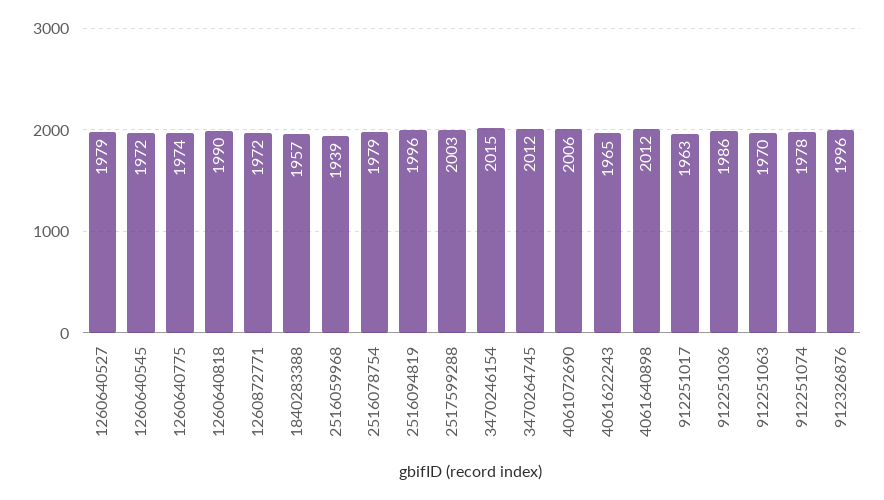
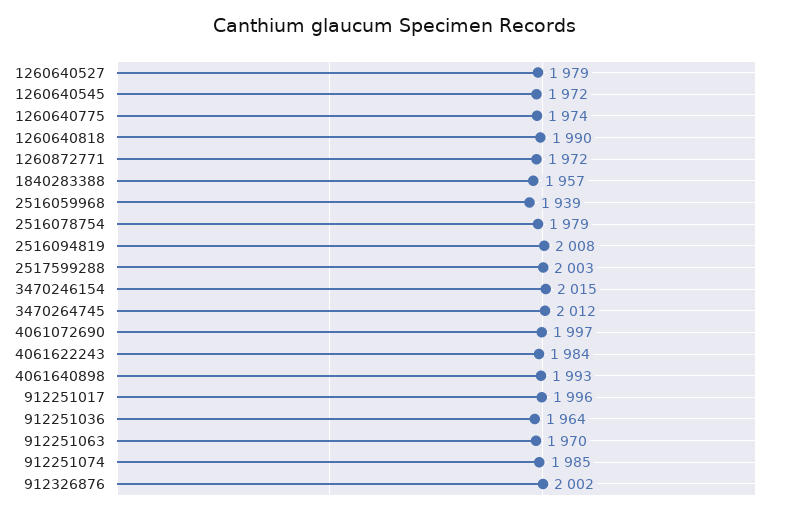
  {
    "1260640527": 1979,
    "1260640545": 1972,
    "1260640775": 1974,
    "1260640818": 1990,
    "1260872771": 1972,
    "1840283388": 1957,
    "2516059968": 1939,
    "2516078754": 1979,
-   "2516094819": 1996,
+   "2516094819": 2008,
    "2517599288": 2003,
    "3470246154": 2015,
    "3470264745": 2012,
-   "4061072690": 2006,
+   "4061072690": 1997,
-   "4061622243": 1965,
+   "4061622243": 1984,
-   "4061640898": 2012,
+   "4061640898": 1993,
-   "912251017": 1963,
+   "912251017": 1996,
-   "912251036": 1986,
+   "912251036": 1964,
    "912251063": 1970,
-   "912251074": 1978,
+   "912251074": 1985,
-   "912326876": 1996
+   "912326876": 2002
  }

